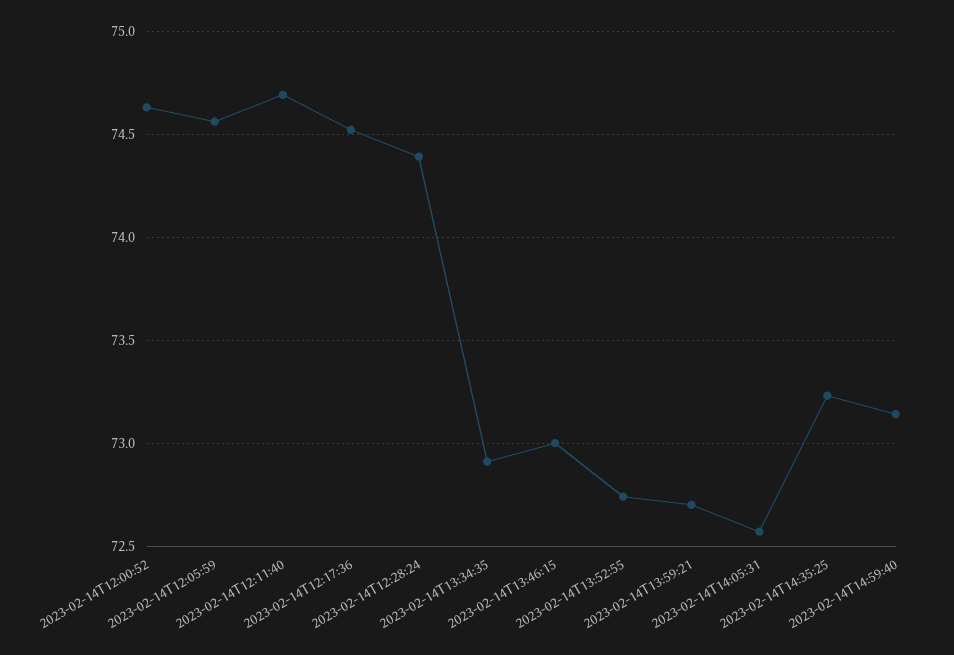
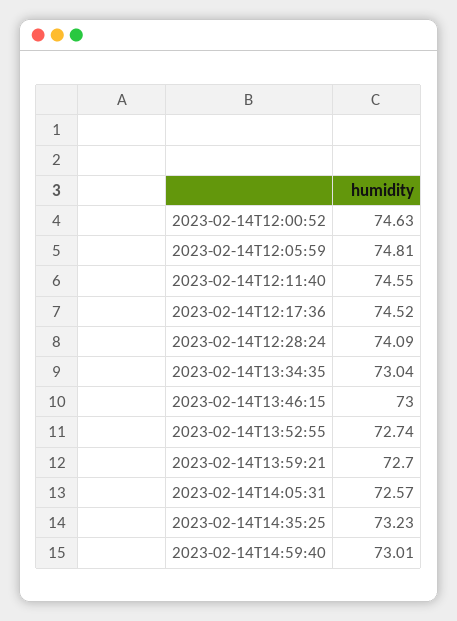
  {
    "2023-02-14T12:00:52": 74.63,
-   "2023-02-14T12:05:59": 74.55,
+   "2023-02-14T12:05:59": 74.81,
-   "2023-02-14T12:11:40": 74.7,
+   "2023-02-14T12:11:40": 74.55,
    "2023-02-14T12:17:36": 74.52,
-   "2023-02-14T12:28:24": 74.4,
+   "2023-02-14T12:28:24": 74.09,
-   "2023-02-14T13:34:35": 72.9,
+   "2023-02-14T13:34:35": 73.04,
    "2023-02-14T13:46:15": 73,
    "2023-02-14T13:52:55": 72.74,
    "2023-02-14T13:59:21": 72.7,
    "2023-02-14T14:05:31": 72.57,
    "2023-02-14T14:35:25": 73.23,
-   "2023-02-14T14:59:40": 73.15
+   "2023-02-14T14:59:40": 73.01
  }

